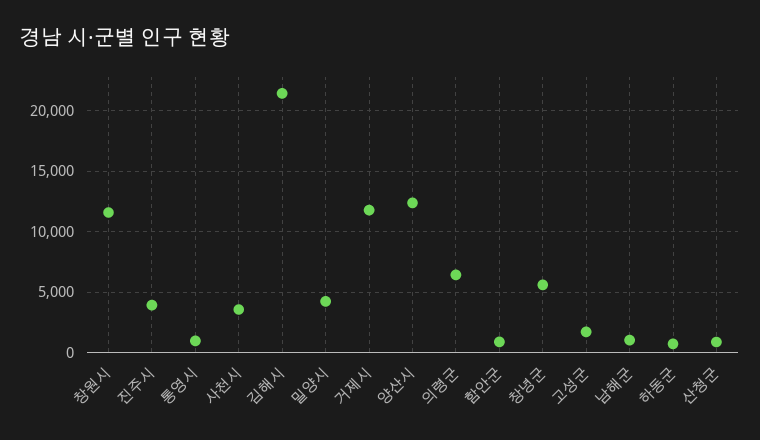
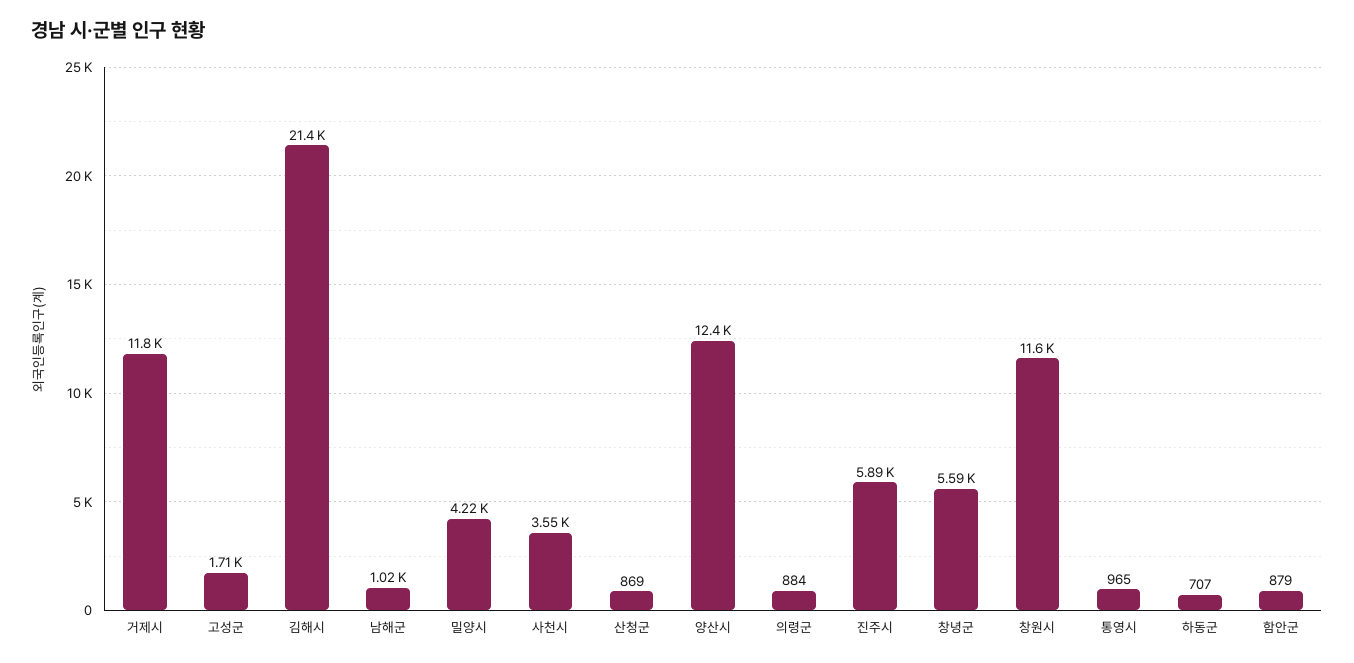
  {
    "창원시": 11600,
-   "진주시": 4000,
+   "진주시": 5890,
    "통영시": 965,
    "사천시": 3550,
    "김해시": 21400,
    "밀양시": 4220,
    "거제시": 11800,
    "양산시": 12400,
-   "의령군": 6500,
+   "의령군": 884,
    "함안군": 879,
    "창녕군": 5590,
    "고성군": 1710,
    "남해군": 1020,
    "하동군": 707,
    "산청군": 869
  }

